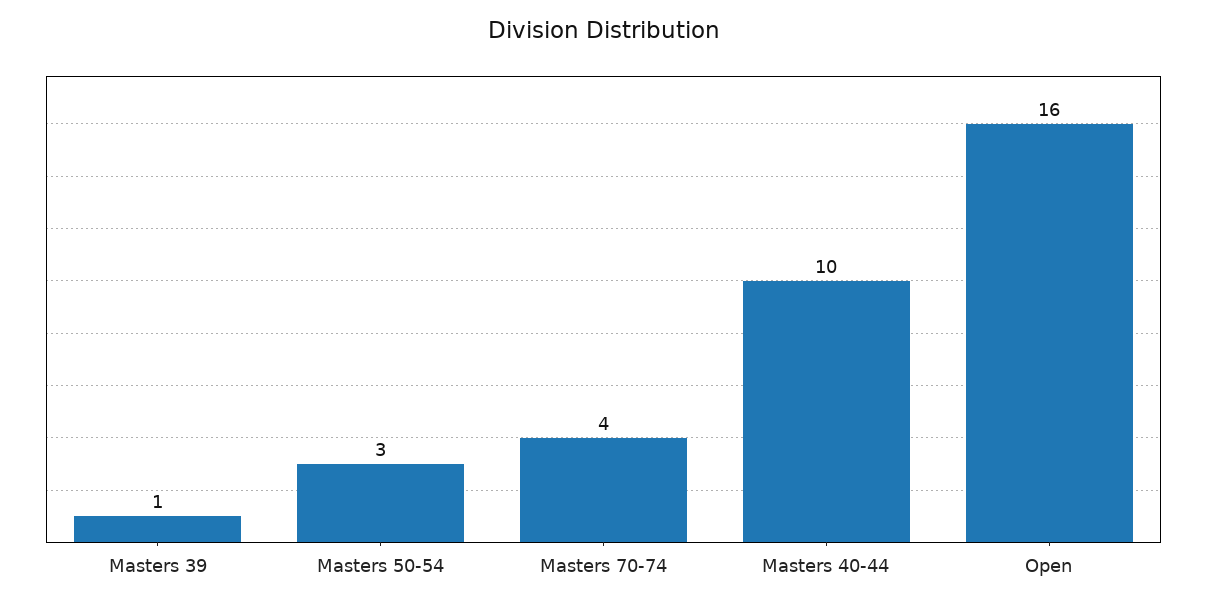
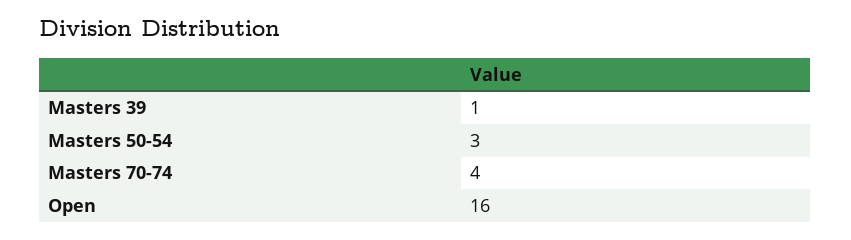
  {
    "Masters 39": 1,
    "Masters 50-54": 3,
    "Masters 70-74": 4,
-   "Masters 40-44": 10,
    "Open": 16
  }

